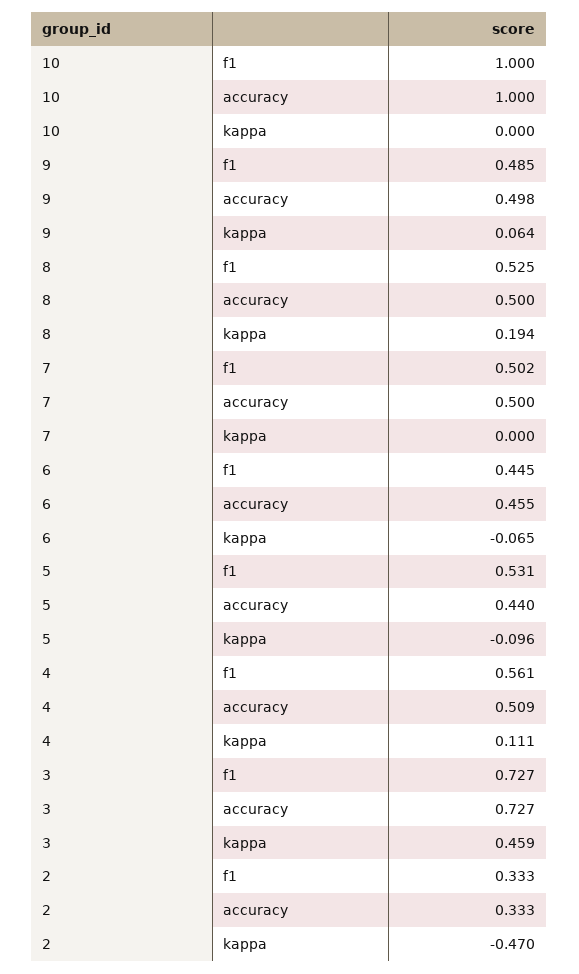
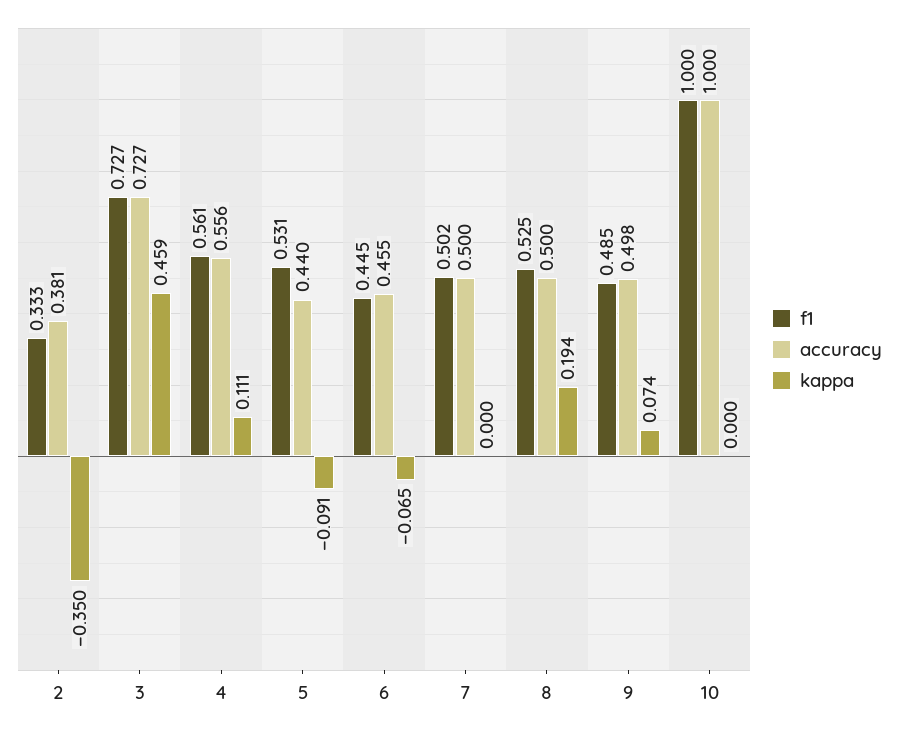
  {
    "f1": {
      "10": 1,
      "9": 0.485,
      "8": 0.525,
      "7": 0.502,
      "6": 0.445,
      "5": 0.531,
      "4": 0.561,
      "3": 0.727,
      "2": 0.333
    },
    "accuracy": {
      "10": 1,
      "9": 0.498,
      "8": 0.5,
      "7": 0.5,
      "6": 0.455,
      "5": 0.44,
-     "4": 0.509,
+     "4": 0.556,
      "3": 0.727,
-     "2": 0.333
+     "2": 0.381
    },
    "kappa": {
      "10": 0,
-     "9": 0.064,
+     "9": 0.074,
      "8": 0.194,
      "7": 0,
      "6": -0.065,
-     "5": -0.096,
+     "5": -0.091,
      "4": 0.111,
      "3": 0.459,
-     "2": -0.47
+     "2": -0.35
    }
  }

